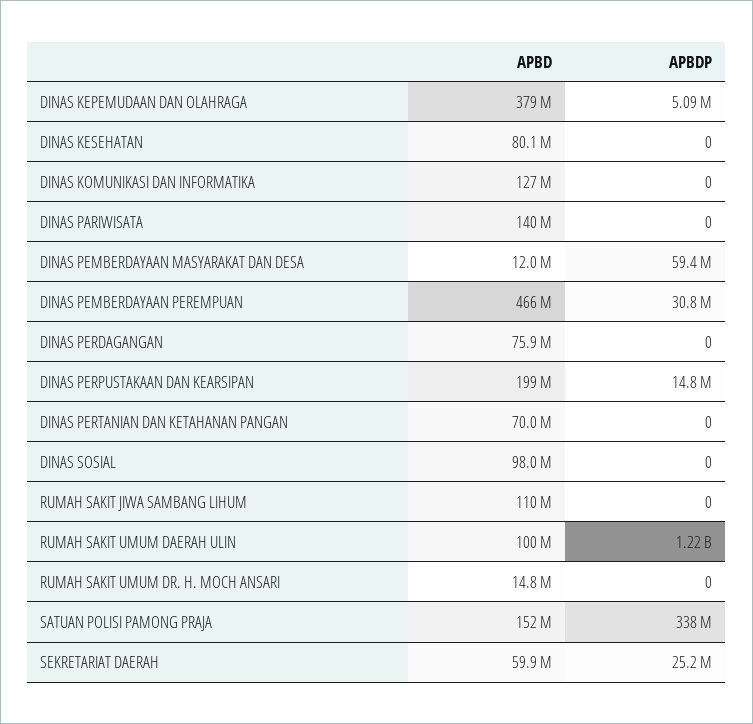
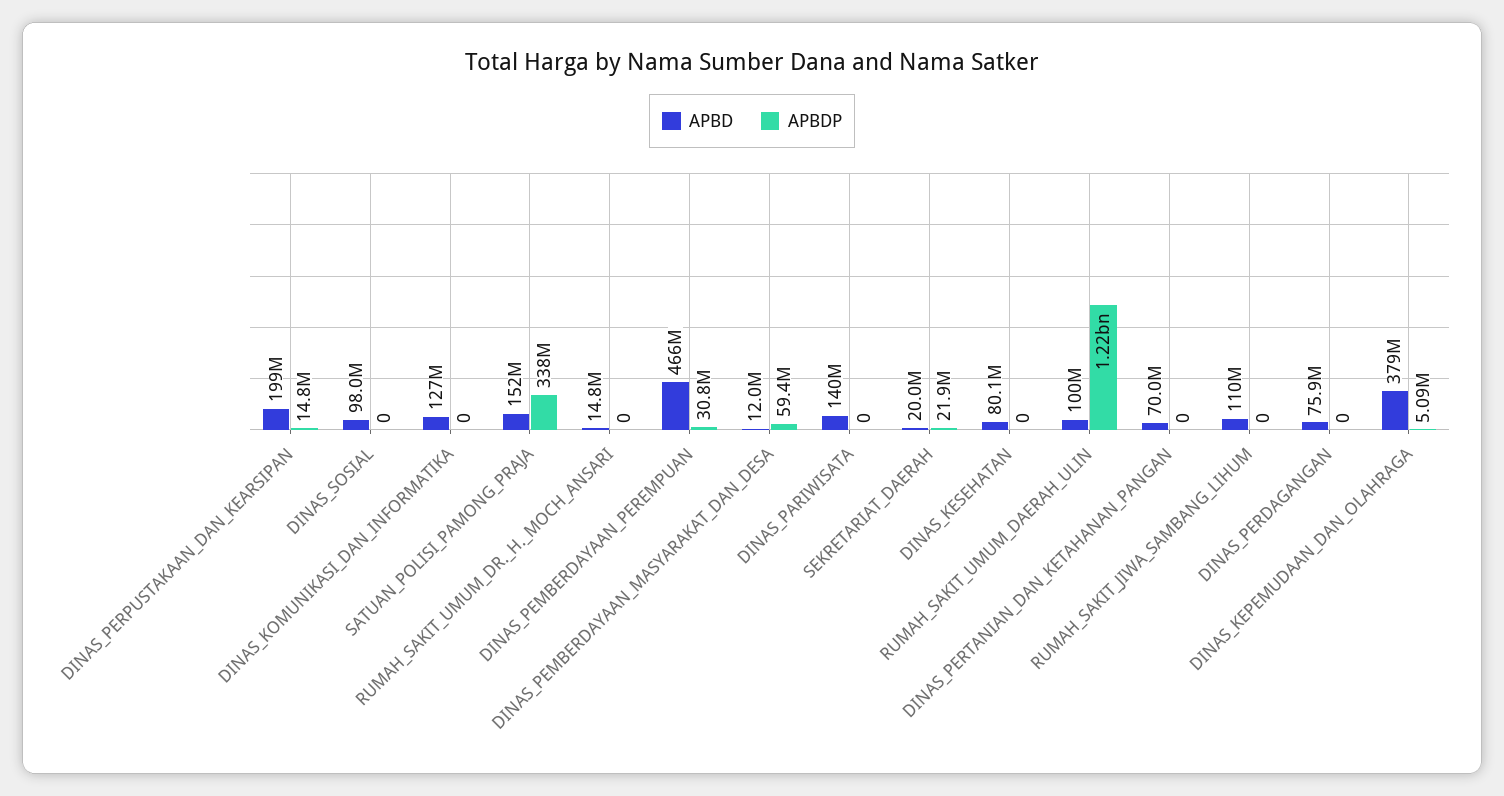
  {
    "APBD": {
      "DINAS KEPEMUDAAN DAN OLAHRAGA": 379000000,
      "DINAS KESEHATAN": 80100000,
      "DINAS KOMUNIKASI DAN INFORMATIKA": 127000000,
      "DINAS PARIWISATA": 140000000,
      "DINAS PEMBERDAYAAN MASYARAKAT DAN DESA": 12000000,
      "DINAS PEMBERDAYAAN PEREMPUAN": 466000000,
      "DINAS PERDAGANGAN": 75900000,
      "DINAS PERPUSTAKAAN DAN KEARSIPAN": 199000000,
      "DINAS PERTANIAN DAN KETAHANAN PANGAN": 70000000,
      "DINAS SOSIAL": 98000000,
      "RUMAH SAKIT JIWA SAMBANG LIHUM": 110000000,
      "RUMAH SAKIT UMUM DAERAH ULIN": 100000000,
      "RUMAH SAKIT UMUM DR. H. MOCH ANSARI": 14800000,
      "SATUAN POLISI PAMONG PRAJA": 152000000,
-     "SEKRETARIAT DAERAH": 59900000
+     "SEKRETARIAT DAERAH": 20000000
    },
    "APBDP": {
      "DINAS KEPEMUDAAN DAN OLAHRAGA": 5090000,
      "DINAS KESEHATAN": 0,
      "DINAS KOMUNIKASI DAN INFORMATIKA": 0,
      "DINAS PARIWISATA": 0,
      "DINAS PEMBERDAYAAN MASYARAKAT DAN DESA": 59400000,
      "DINAS PEMBERDAYAAN PEREMPUAN": 30800000,
      "DINAS PERDAGANGAN": 0,
      "DINAS PERPUSTAKAAN DAN KEARSIPAN": 14800000,
      "DINAS PERTANIAN DAN KETAHANAN PANGAN": 0,
      "DINAS SOSIAL": 0,
      "RUMAH SAKIT JIWA SAMBANG LIHUM": 0,
      "RUMAH SAKIT UMUM DAERAH ULIN": 1220000000,
      "RUMAH SAKIT UMUM DR. H. MOCH ANSARI": 0,
      "SATUAN POLISI PAMONG PRAJA": 338000000,
-     "SEKRETARIAT DAERAH": 25200000
+     "SEKRETARIAT DAERAH": 21900000
    }
  }

